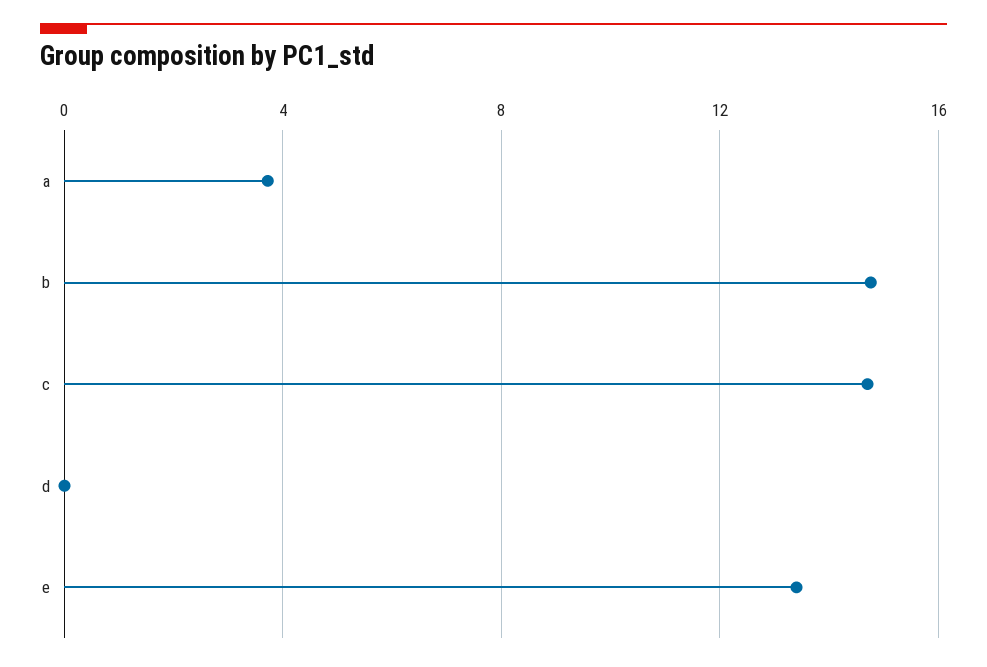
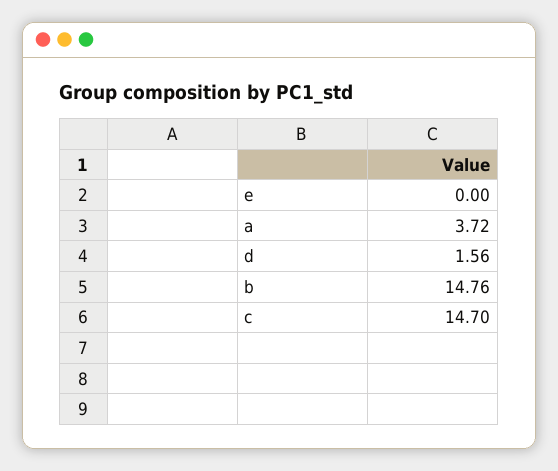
  {
    "a": 3.72,
    "b": 14.76,
    "c": 14.7,
-   "d": 0,
+   "d": 1.56,
-   "e": 13.5
+   "e": 0
  }

